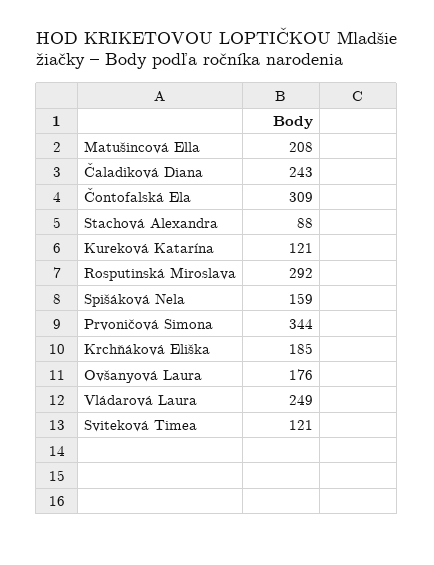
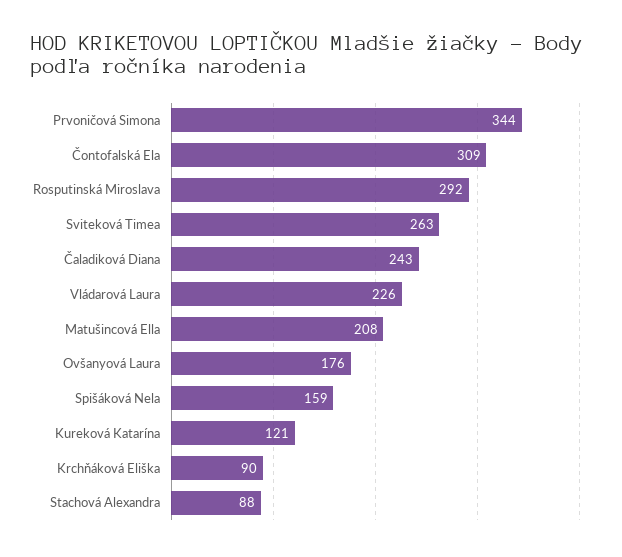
  {
    "Matušincová Ella": 208,
    "Čaladiková Diana": 243,
    "Čontofalská Ela": 309,
    "Stachová Alexandra": 88,
    "Kureková Katarína": 121,
    "Rosputinská Miroslava": 292,
    "Spišáková Nela": 159,
    "Prvoničová Simona": 344,
-   "Krchňáková Eliška": 185,
+   "Krchňáková Eliška": 90,
    "Ovšanyová Laura": 176,
-   "Vládarová Laura": 249,
+   "Vládarová Laura": 226,
-   "Sviteková Timea": 121
+   "Sviteková Timea": 263
  }

